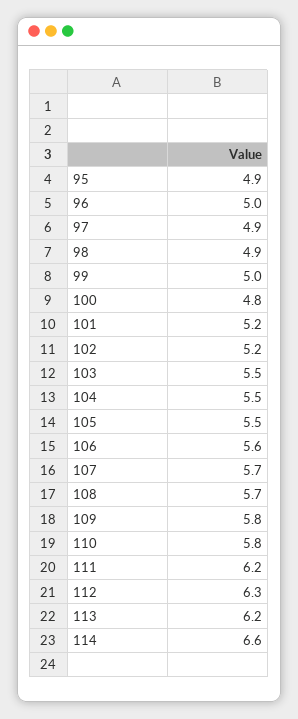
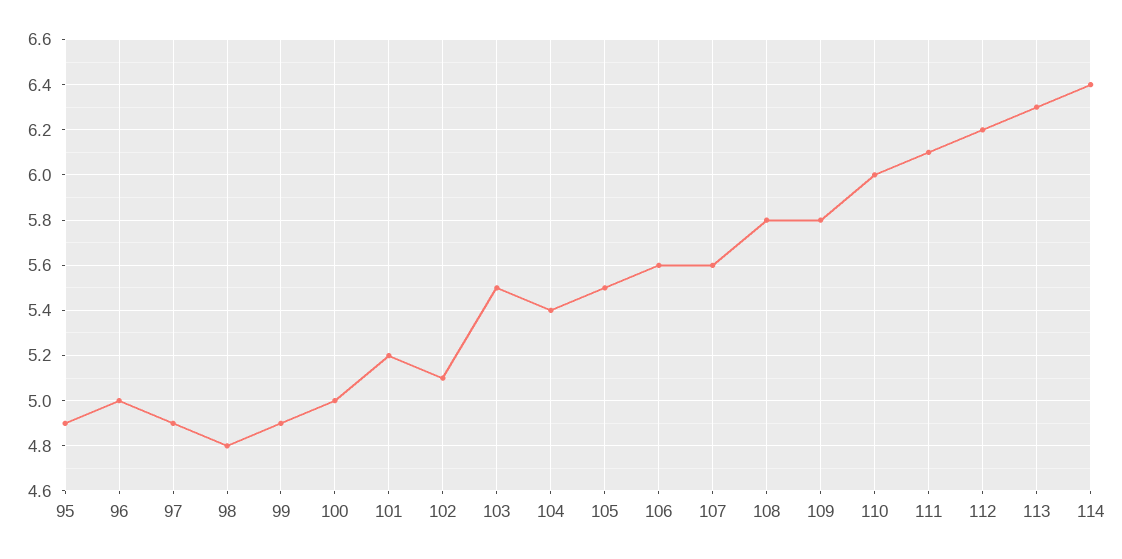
  {
    "95": 4.9,
    "96": 5,
    "97": 4.9,
-   "98": 4.9,
+   "98": 4.8,
-   "99": 5,
+   "99": 4.9,
-   "100": 4.8,
+   "100": 5,
    "101": 5.2,
-   "102": 5.2,
+   "102": 5.1,
    "103": 5.5,
-   "104": 5.5,
+   "104": 5.4,
    "105": 5.5,
    "106": 5.6,
-   "107": 5.7,
+   "107": 5.6,
-   "108": 5.7,
+   "108": 5.8,
    "109": 5.8,
-   "110": 5.8,
+   "110": 6,
-   "111": 6.2,
+   "111": 6.1,
-   "112": 6.3,
+   "112": 6.2,
-   "113": 6.2,
+   "113": 6.3,
-   "114": 6.6
+   "114": 6.4
  }

